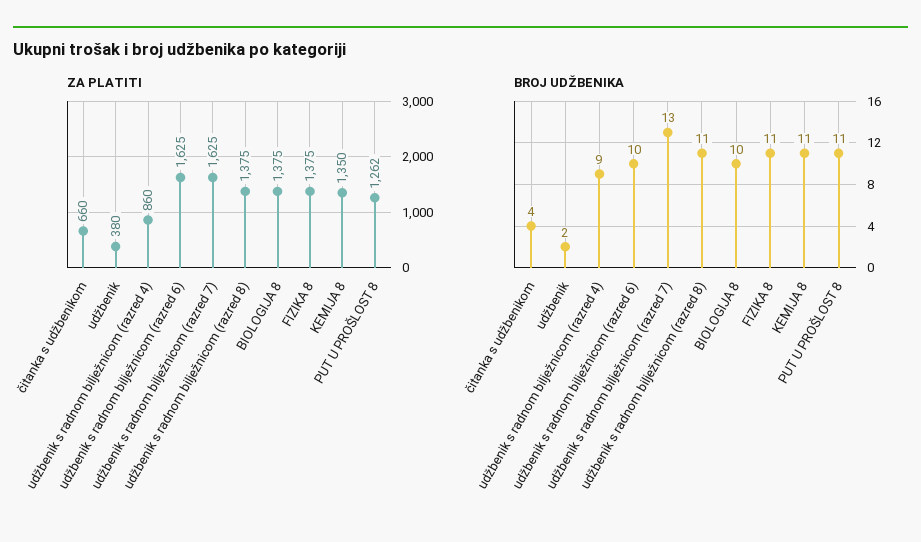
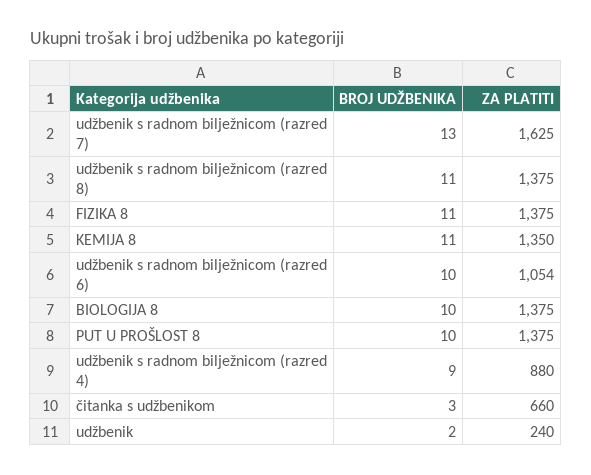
  {
    "ZA PLATITI": {
      "čitanka s udžbenikom": 660,
-     "udžbenik": 380,
+     "udžbenik": 240,
-     "udžbenik s radnom bilježnicom (razred 4)": 860,
+     "udžbenik s radnom bilježnicom (razred 4)": 880,
-     "udžbenik s radnom bilježnicom (razred 6)": 1625,
+     "udžbenik s radnom bilježnicom (razred 6)": 1054,
      "udžbenik s radnom bilježnicom (razred 7)": 1625,
      "udžbenik s radnom bilježnicom (razred 8)": 1375,
      "BIOLOGIJA 8": 1375,
      "FIZIKA 8": 1375,
      "KEMIJA 8": 1350,
-     "PUT U PROŠLOST 8": 1262
+     "PUT U PROŠLOST 8": 1375
    },
    "BROJ UDŽBENIKA": {
-     "čitanka s udžbenikom": 4,
+     "čitanka s udžbenikom": 3,
      "udžbenik": 2,
      "udžbenik s radnom bilježnicom (razred 4)": 9,
      "udžbenik s radnom bilježnicom (razred 6)": 10,
      "udžbenik s radnom bilježnicom (razred 7)": 13,
      "udžbenik s radnom bilježnicom (razred 8)": 11,
      "BIOLOGIJA 8": 10,
      "FIZIKA 8": 11,
      "KEMIJA 8": 11,
-     "PUT U PROŠLOST 8": 11
+     "PUT U PROŠLOST 8": 10
    }
  }

